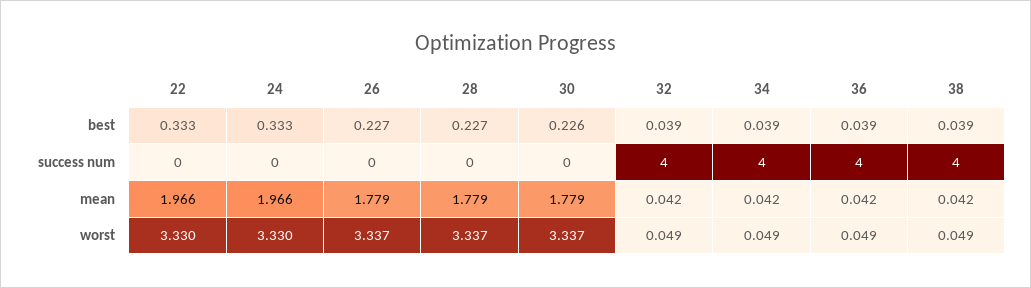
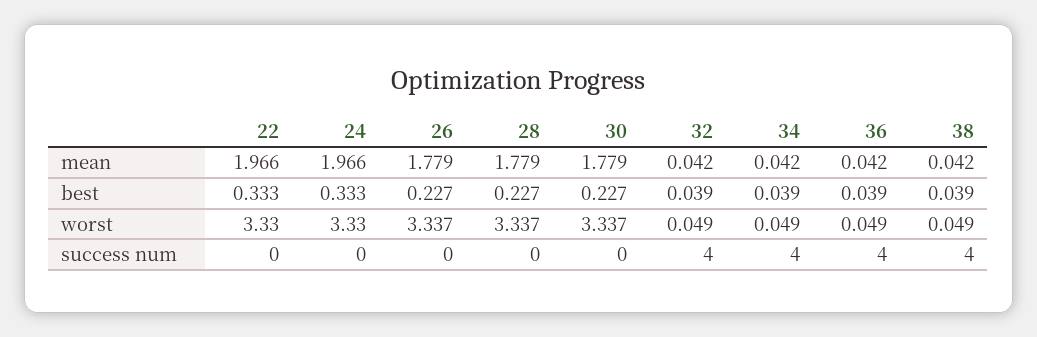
  {
    "22": {
      "best": 0.333,
      "success num": 0,
      "mean": 1.966,
      "worst": 3.33
    },
    "24": {
      "best": 0.333,
      "success num": 0,
      "mean": 1.966,
      "worst": 3.33
    },
    "26": {
      "best": 0.227,
      "success num": 0,
      "mean": 1.779,
      "worst": 3.337
    },
    "28": {
      "best": 0.227,
      "success num": 0,
      "mean": 1.779,
      "worst": 3.337
    },
    "30": {
-     "best": 0.226,
+     "best": 0.227,
      "success num": 0,
      "mean": 1.779,
      "worst": 3.337
    },
    "32": {
      "best": 0.039,
      "success num": 4,
      "mean": 0.042,
      "worst": 0.049
    },
    "34": {
      "best": 0.039,
      "success num": 4,
      "mean": 0.042,
      "worst": 0.049
    },
    "36": {
      "best": 0.039,
      "success num": 4,
      "mean": 0.042,
      "worst": 0.049
    },
    "38": {
      "best": 0.039,
      "success num": 4,
      "mean": 0.042,
      "worst": 0.049
    }
  }

